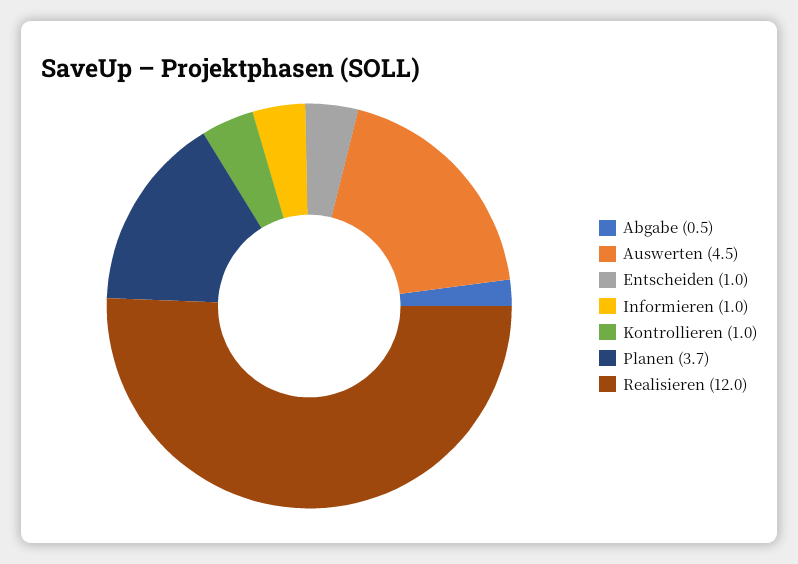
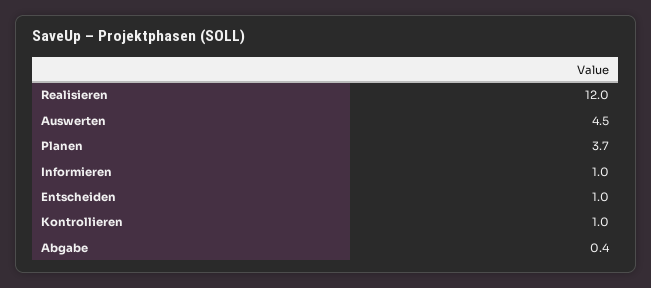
  {
-   "Abgabe": 0.5,
+   "Abgabe": 0.4,
    "Auswerten": 4.5,
    "Entscheiden": 1,
    "Informieren": 1,
    "Kontrollieren": 1,
    "Planen": 3.7,
    "Realisieren": 12
  }

